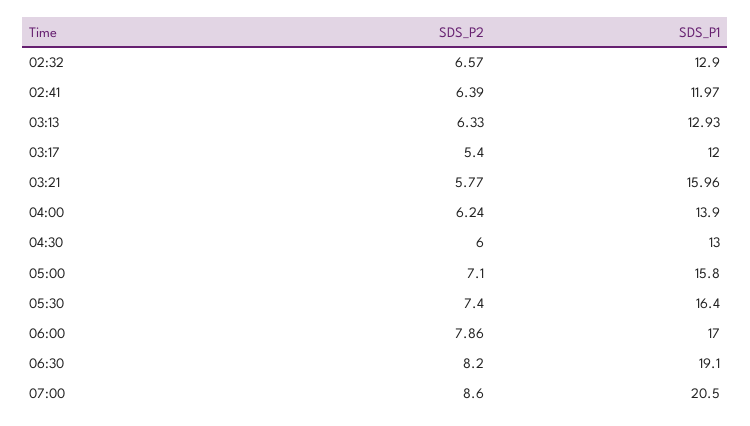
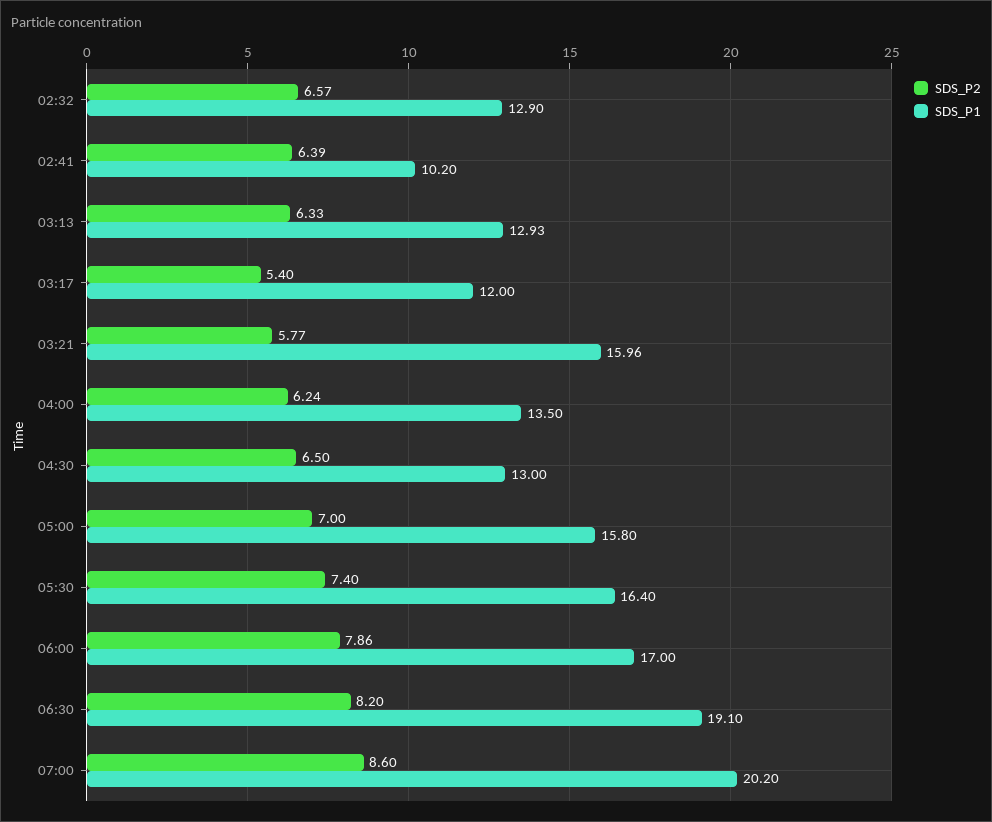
  {
    "SDS_P2": {
      "02:32": 6.57,
      "02:41": 6.39,
      "03:13": 6.33,
      "03:17": 5.4,
      "03:21": 5.77,
      "04:00": 6.24,
-     "04:30": 6,
+     "04:30": 6.5,
-     "05:00": 7.1,
+     "05:00": 7,
      "05:30": 7.4,
      "06:00": 7.86,
      "06:30": 8.2,
      "07:00": 8.6
    },
    "SDS_P1": {
      "02:32": 12.9,
-     "02:41": 11.97,
+     "02:41": 10.2,
      "03:13": 12.93,
      "03:17": 12,
      "03:21": 15.96,
-     "04:00": 13.9,
+     "04:00": 13.5,
      "04:30": 13,
      "05:00": 15.8,
      "05:30": 16.4,
      "06:00": 17,
      "06:30": 19.1,
-     "07:00": 20.5
+     "07:00": 20.2
    }
  }

